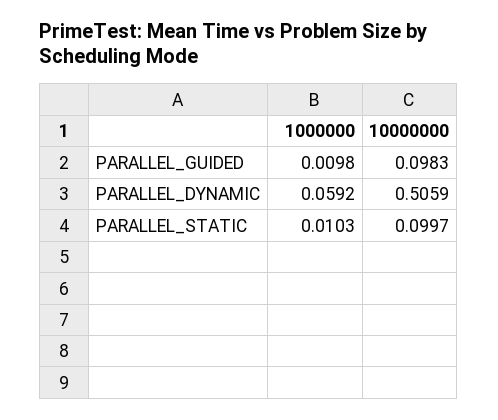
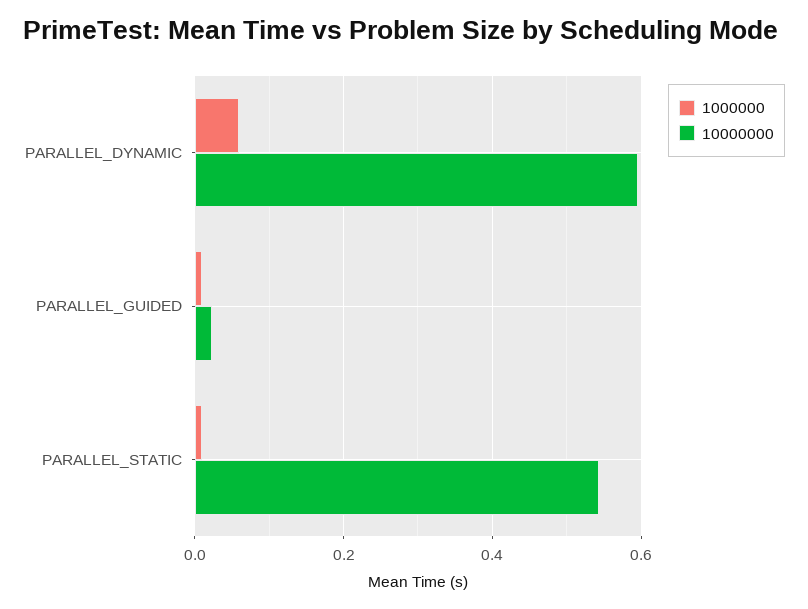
  {
    "1000000": {
      "PARALLEL_GUIDED": 0.0098,
      "PARALLEL_DYNAMIC": 0.0592,
      "PARALLEL_STATIC": 0.0103
    },
    "10000000": {
-     "PARALLEL_GUIDED": 0.0983,
+     "PARALLEL_GUIDED": 0.02,
-     "PARALLEL_DYNAMIC": 0.5059,
+     "PARALLEL_DYNAMIC": 0.6,
-     "PARALLEL_STATIC": 0.0997
+     "PARALLEL_STATIC": 0.54
    }
  }

